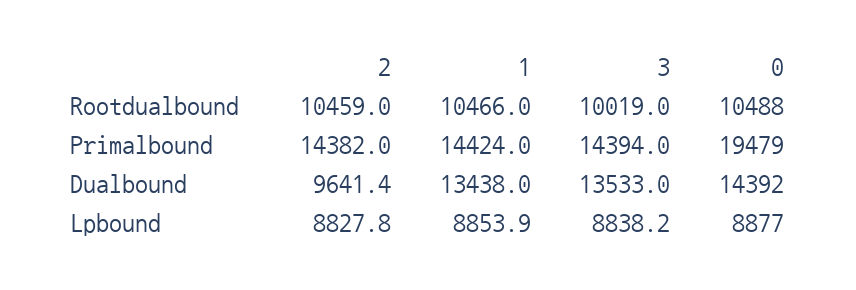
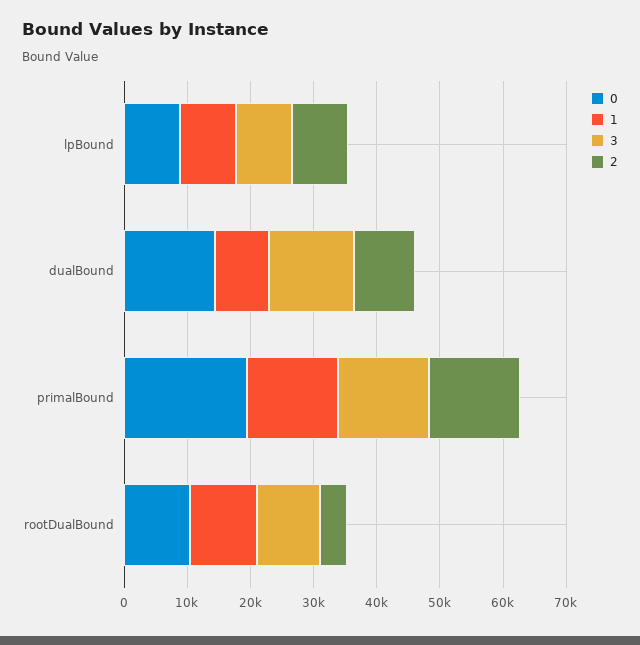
  {
    "2": {
-     "Rootdualbound": 10459,
+     "Rootdualbound": 4000,
      "Primalbound": 14382,
      "Dualbound": 9641.4,
      "Lpbound": 8827.8
    },
    "1": {
      "Rootdualbound": 10466,
      "Primalbound": 14424,
-     "Dualbound": 13438,
+     "Dualbound": 8000,
      "Lpbound": 8853.9
    },
    "3": {
      "Rootdualbound": 10019,
      "Primalbound": 14394,
      "Dualbound": 13533,
      "Lpbound": 8838.2
    },
    "0": {
      "Rootdualbound": 10488,
      "Primalbound": 19479,
      "Dualbound": 14392,
      "Lpbound": 8877
    }
  }

